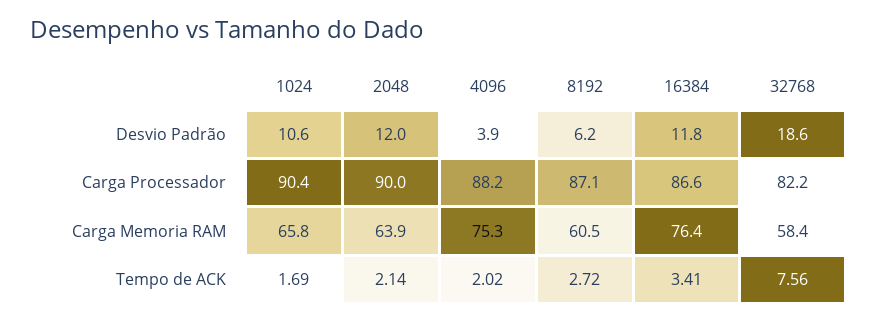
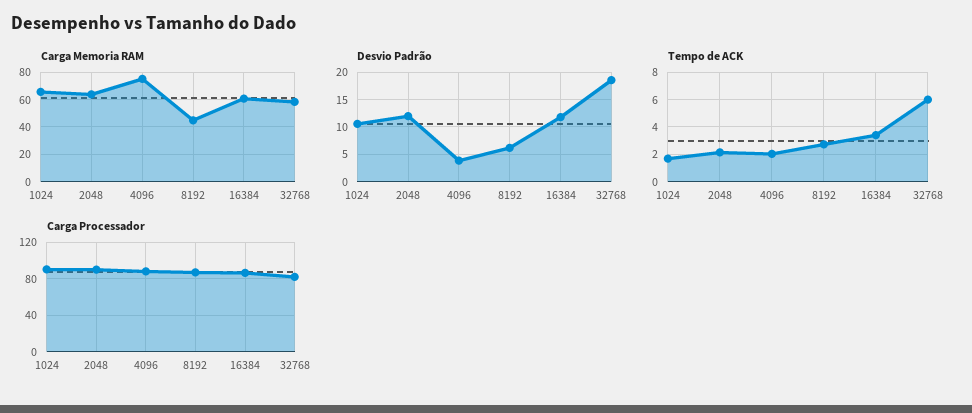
  {
    "Desvio Padrão": {
      "1024": 10.6,
      "2048": 12,
      "4096": 3.9,
      "8192": 6.2,
      "16384": 11.8,
      "32768": 18.6
    },
    "Carga Processador": {
      "1024": 90.4,
      "2048": 90,
      "4096": 88.2,
      "8192": 87.1,
      "16384": 86.6,
      "32768": 82.2
    },
    "Carga Memoria RAM": {
      "1024": 65.8,
      "2048": 63.9,
      "4096": 75.3,
-     "8192": 60.5,
+     "8192": 45,
-     "16384": 76.4,
+     "16384": 60,
      "32768": 58.4
    },
    "Tempo de ACK": {
      "1024": 1.69,
      "2048": 2.14,
      "4096": 2.02,
      "8192": 2.72,
      "16384": 3.41,
-     "32768": 7.56
+     "32768": 6
    }
  }

